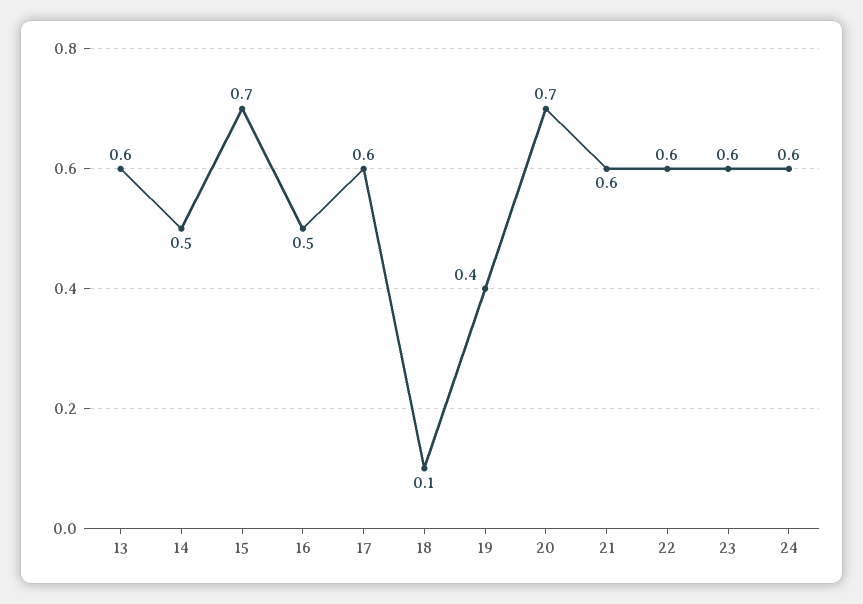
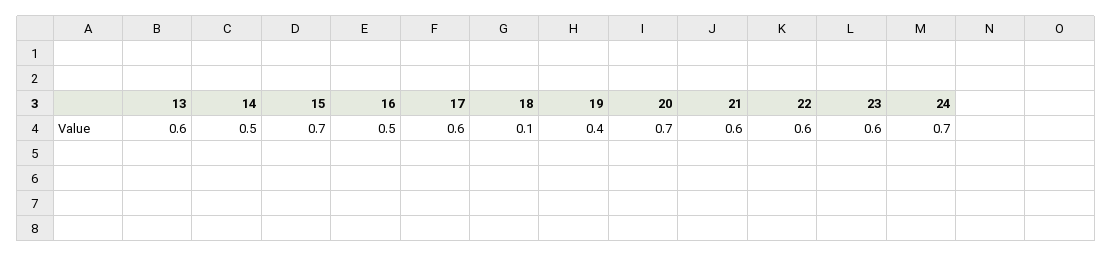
  {
    "13": 0.6,
    "14": 0.5,
    "15": 0.7,
    "16": 0.5,
    "17": 0.6,
    "18": 0.1,
    "19": 0.4,
    "20": 0.7,
    "21": 0.6,
    "22": 0.6,
    "23": 0.6,
-   "24": 0.6
+   "24": 0.7
  }

